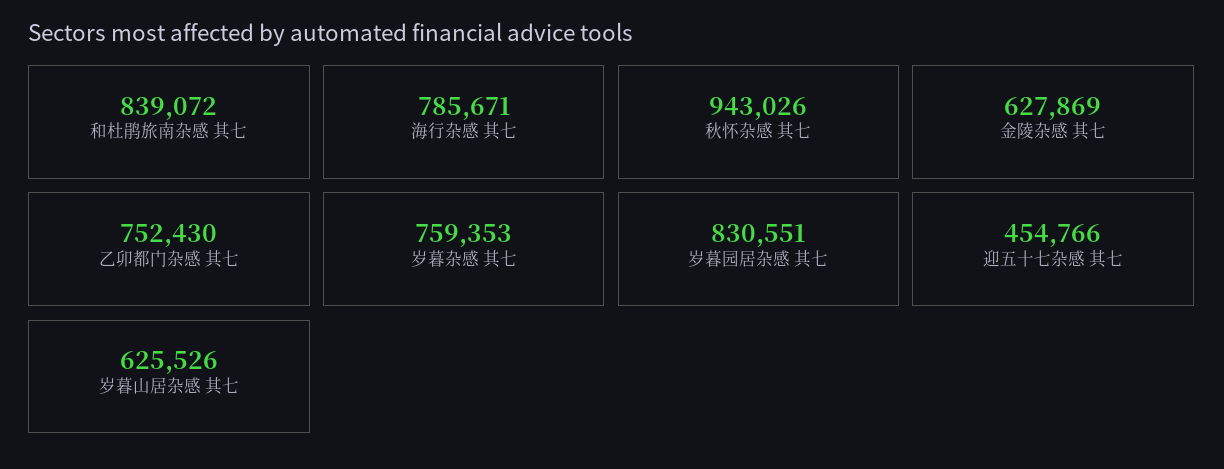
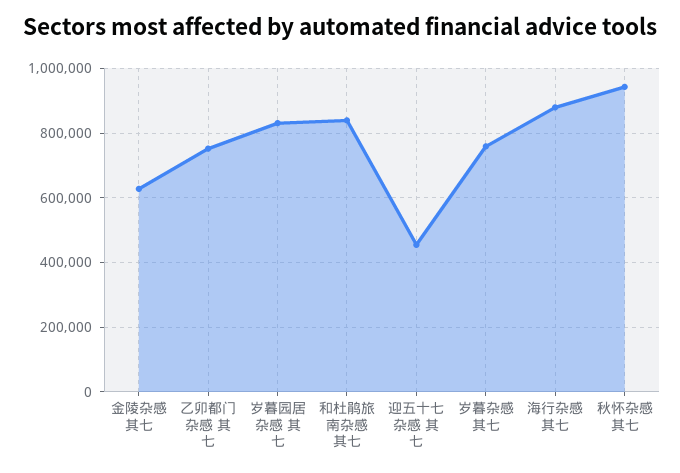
  {
    "和杜鹃旅南杂感 其七": 839072,
-   "海行杂感 其七": 785671,
+   "海行杂感 其七": 880000,
    "秋怀杂感 其七": 943026,
    "金陵杂感 其七": 627869,
    "乙卯都门杂感 其七": 752430,
    "岁暮杂感 其七": 759353,
    "岁暮园居杂感 其七": 830551,
-   "迎五十七杂感 其七": 454766,
+   "迎五十七杂感 其七": 454766
-   "岁暮山居杂感 其七": 625526
  }

